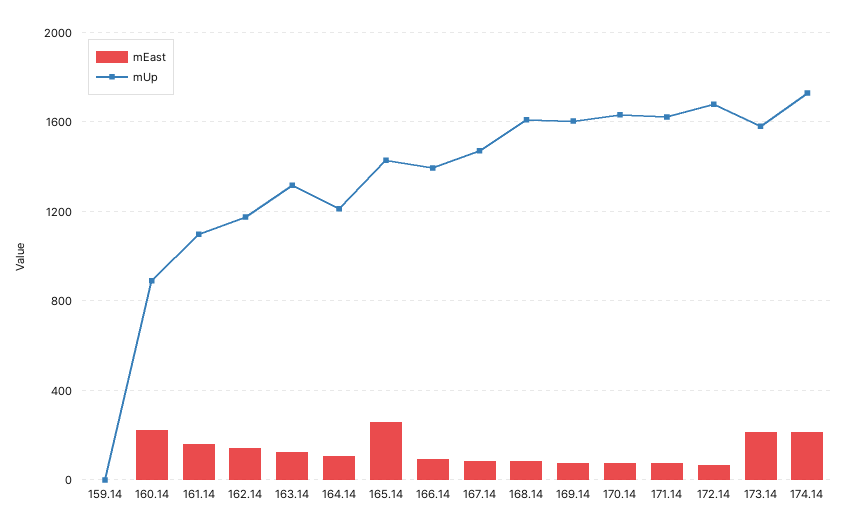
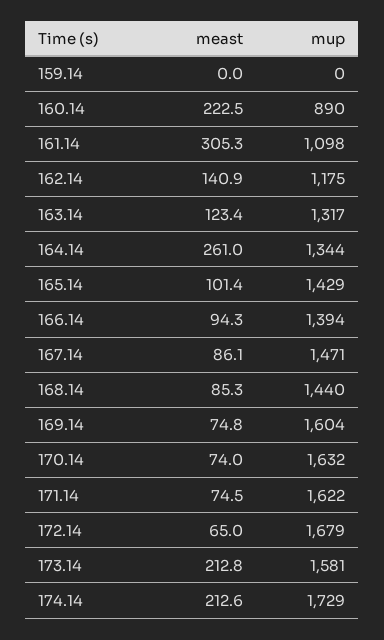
  {
    "mEast": {
      "159.14": 0,
      "160.14": 222.5,
-     "161.14": 150,
+     "161.14": 305.3,
      "162.14": 140.9,
      "163.14": 123.4,
-     "164.14": 100,
+     "164.14": 261,
-     "165.14": 250,
+     "165.14": 101.4,
      "166.14": 94.3,
      "167.14": 86.1,
      "168.14": 85.3,
      "169.14": 74.8,
      "170.14": 74,
      "171.14": 74.5,
      "172.14": 65,
      "173.14": 212.8,
      "174.14": 212.6
    },
    "mUp": {
      "159.14": 0,
      "160.14": 890,
      "161.14": 1098,
      "162.14": 1175,
      "163.14": 1317,
-     "164.14": 1200,
+     "164.14": 1344,
      "165.14": 1429,
      "166.14": 1394,
      "167.14": 1471,
-     "168.14": 1600,
+     "168.14": 1440,
      "169.14": 1604,
      "170.14": 1632,
      "171.14": 1622,
      "172.14": 1679,
      "173.14": 1581,
      "174.14": 1729
    }
  }

